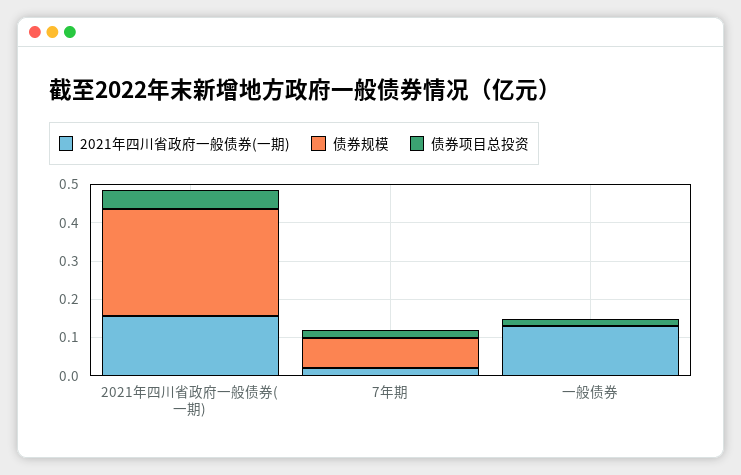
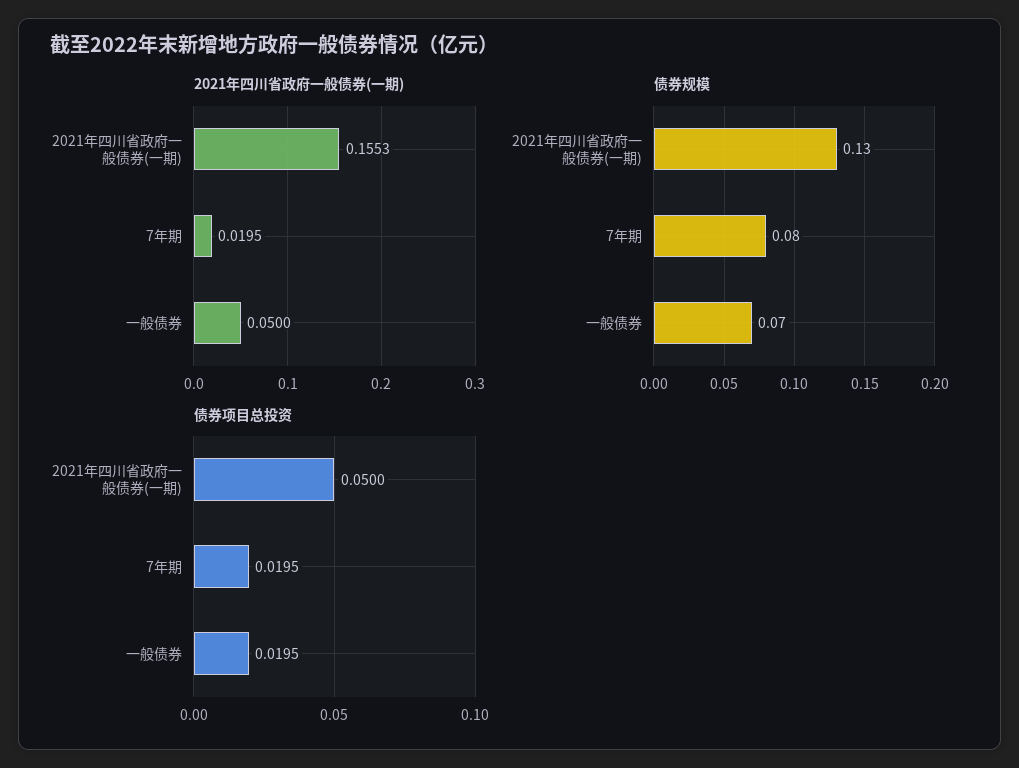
  {
    "2021年四川省政府一般债券(一期)": {
      "2021年四川省政府一般债券(一期)": 0.1553,
      "7年期": 0.0195,
-     "一般债券": 0.125
+     "一般债券": 0.05
    },
    "债券规模": {
-     "2021年四川省政府一般债券(一期)": 0.275,
+     "2021年四川省政府一般债券(一期)": 0.13,
      "7年期": 0.08,
-     "一般债券": 0
+     "一般债券": 0.07
    },
    "债券项目总投资": {
      "2021年四川省政府一般债券(一期)": 0.05,
      "7年期": 0.0195,
      "一般债券": 0.0195
    }
  }

